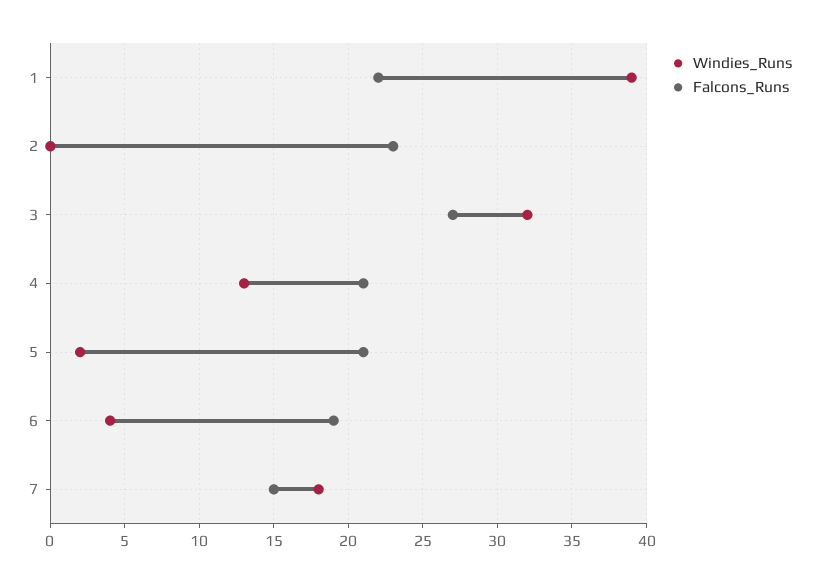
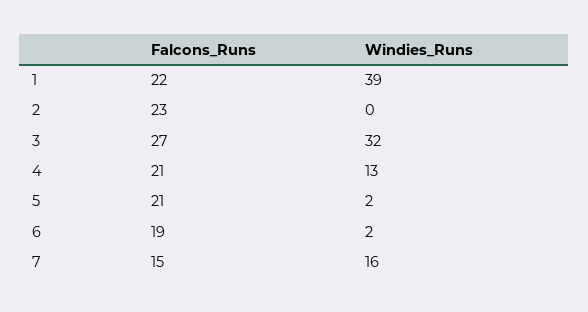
  {
    "Windies_Runs": {
      "1": 39,
      "2": 0,
      "3": 32,
      "4": 13,
      "5": 2,
-     "6": 4,
+     "6": 2,
-     "7": 18
+     "7": 16
    },
    "Falcons_Runs": {
      "1": 22,
      "2": 23,
      "3": 27,
      "4": 21,
      "5": 21,
      "6": 19,
      "7": 15
    }
  }

